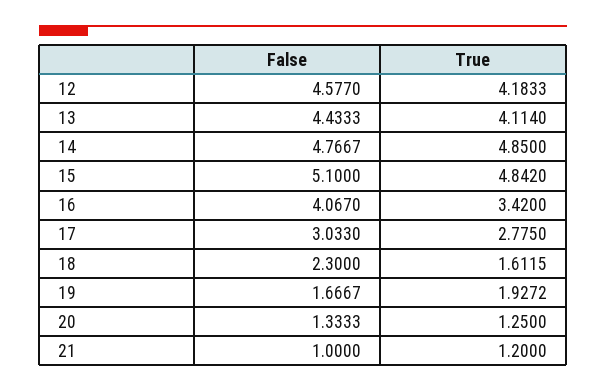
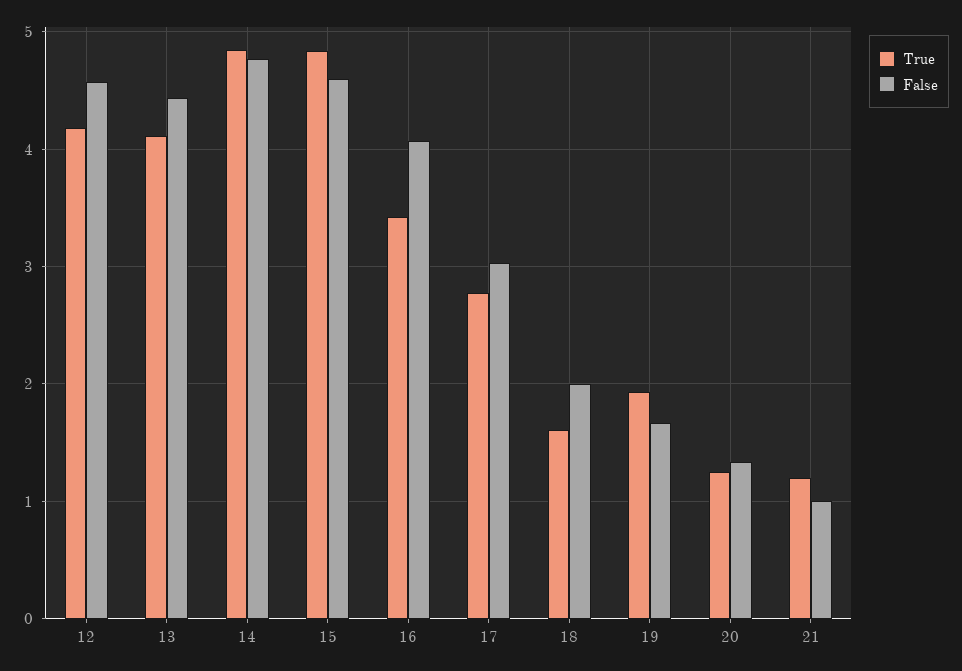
  {
    "False": {
      "12": 4.577,
      "13": 4.4333,
      "14": 4.7667,
-     "15": 5.1,
+     "15": 4.6,
      "16": 4.067,
      "17": 3.033,
-     "18": 2.3,
+     "18": 2,
      "19": 1.6667,
      "20": 1.3333,
      "21": 1
    },
    "True": {
      "12": 4.1833,
      "13": 4.114,
      "14": 4.85,
      "15": 4.842,
      "16": 3.42,
      "17": 2.775,
      "18": 1.6115,
      "19": 1.9272,
      "20": 1.25,
      "21": 1.2
    }
  }

